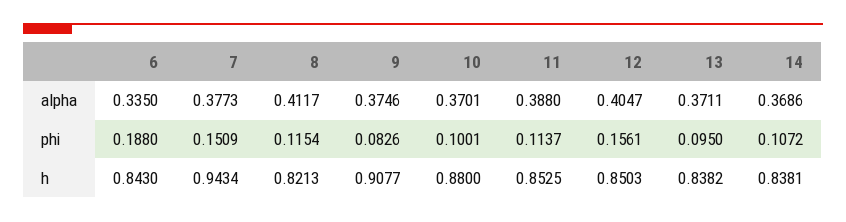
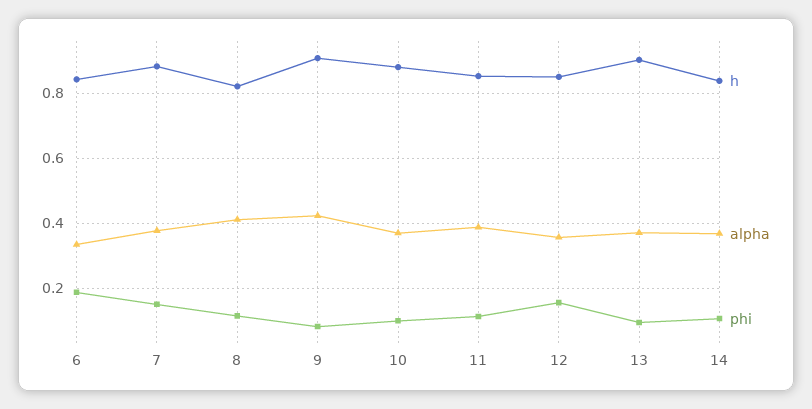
  {
    "alpha": {
      "6": 0.335,
      "7": 0.3773,
      "8": 0.4117,
-     "9": 0.3746,
+     "9": 0.42,
      "10": 0.3701,
      "11": 0.388,
-     "12": 0.4047,
+     "12": 0.36,
      "13": 0.3711,
      "14": 0.3686
    },
    "phi": {
      "6": 0.188,
      "7": 0.1509,
      "8": 0.1154,
      "9": 0.0826,
      "10": 0.1001,
      "11": 0.1137,
      "12": 0.1561,
      "13": 0.095,
      "14": 0.1072
    },
    "h": {
      "6": 0.843,
-     "7": 0.9434,
+     "7": 0.88,
      "8": 0.8213,
      "9": 0.9077,
      "10": 0.88,
      "11": 0.8525,
      "12": 0.8503,
-     "13": 0.8382,
+     "13": 0.9,
      "14": 0.8381
    }
  }

